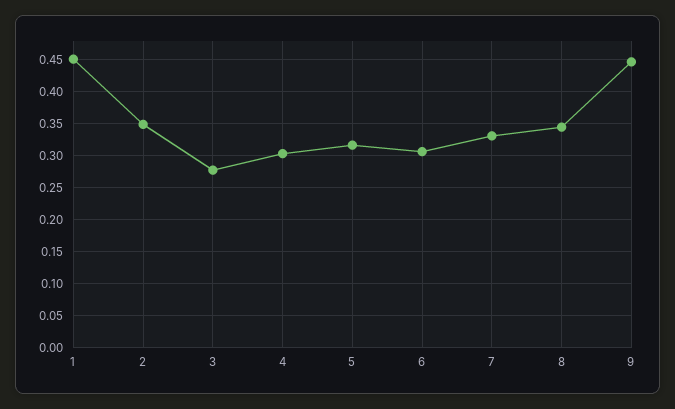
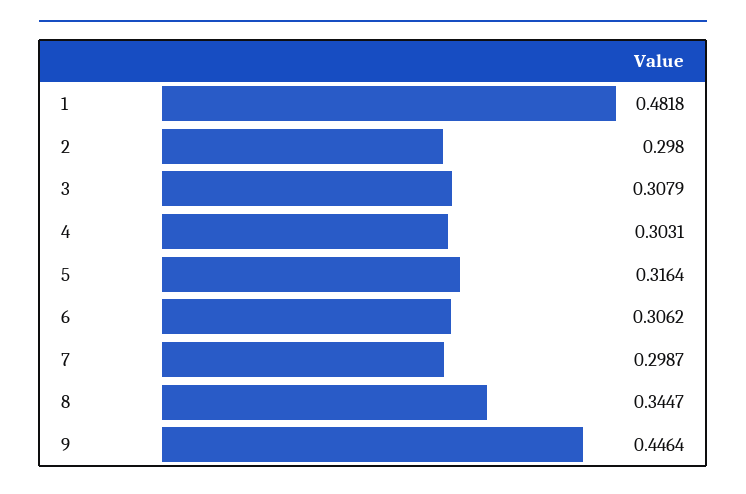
  {
-   "1": 0.45,
+   "1": 0.4818,
-   "2": 0.35,
+   "2": 0.298,
-   "3": 0.28,
+   "3": 0.3079,
    "4": 0.3031,
    "5": 0.3164,
    "6": 0.3062,
-   "7": 0.33,
+   "7": 0.2987,
    "8": 0.3447,
    "9": 0.4464
  }

